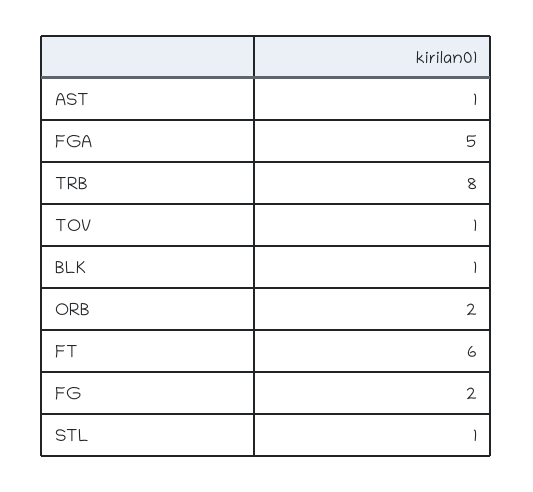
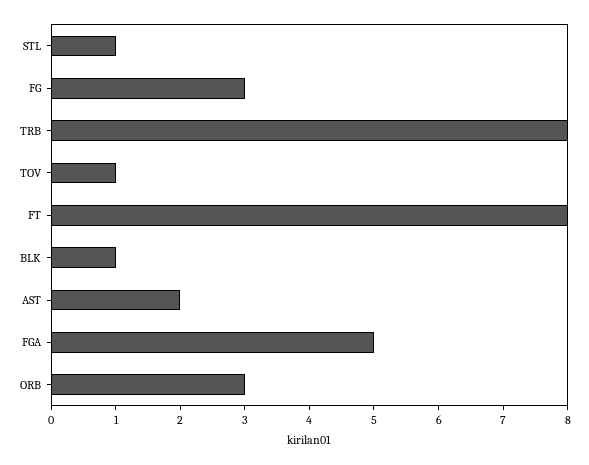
  {
-   "AST": 1,
+   "AST": 2,
    "FGA": 5,
    "TRB": 8,
    "TOV": 1,
    "BLK": 1,
-   "ORB": 2,
+   "ORB": 3,
-   "FT": 6,
+   "FT": 8,
-   "FG": 2,
+   "FG": 3,
    "STL": 1
  }

